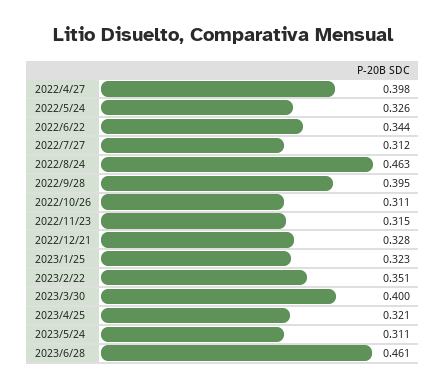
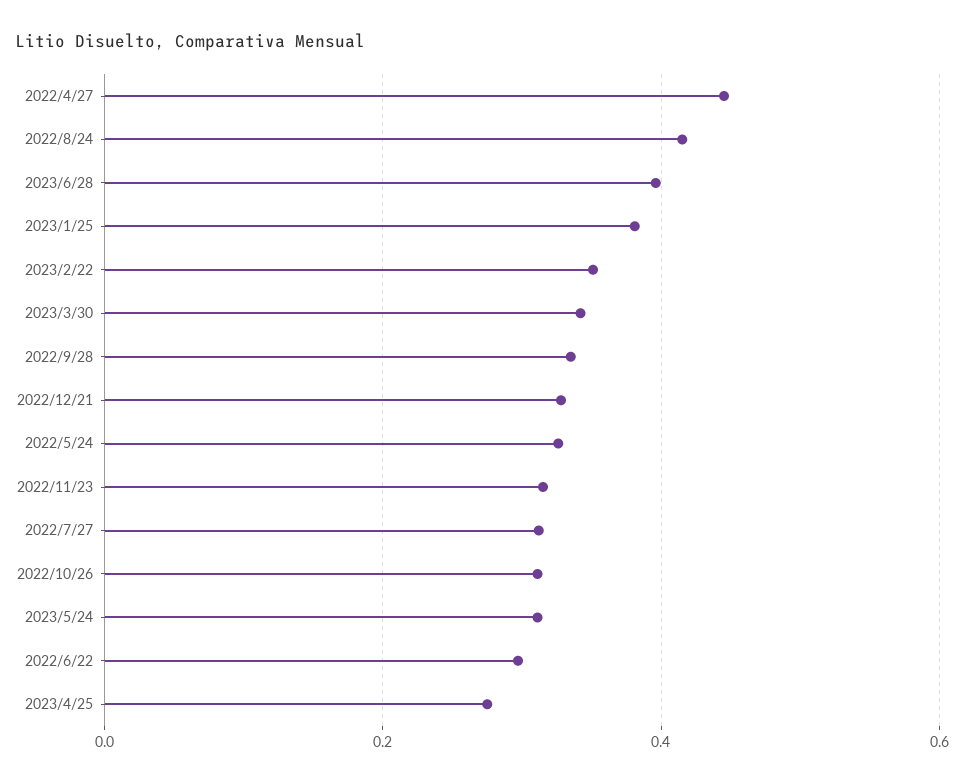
  {
-   "2022/4/27": 0.398,
+   "2022/4/27": 0.44,
    "2022/5/24": 0.326,
-   "2022/6/22": 0.344,
+   "2022/6/22": 0.3,
    "2022/7/27": 0.312,
-   "2022/8/24": 0.463,
+   "2022/8/24": 0.42,
-   "2022/9/28": 0.395,
+   "2022/9/28": 0.34,
    "2022/10/26": 0.311,
    "2022/11/23": 0.315,
    "2022/12/21": 0.328,
-   "2023/1/25": 0.323,
+   "2023/1/25": 0.38,
    "2023/2/22": 0.351,
-   "2023/3/30": 0.4,
+   "2023/3/30": 0.34,
-   "2023/4/25": 0.321,
+   "2023/4/25": 0.28,
    "2023/5/24": 0.311,
-   "2023/6/28": 0.461
+   "2023/6/28": 0.4
  }

